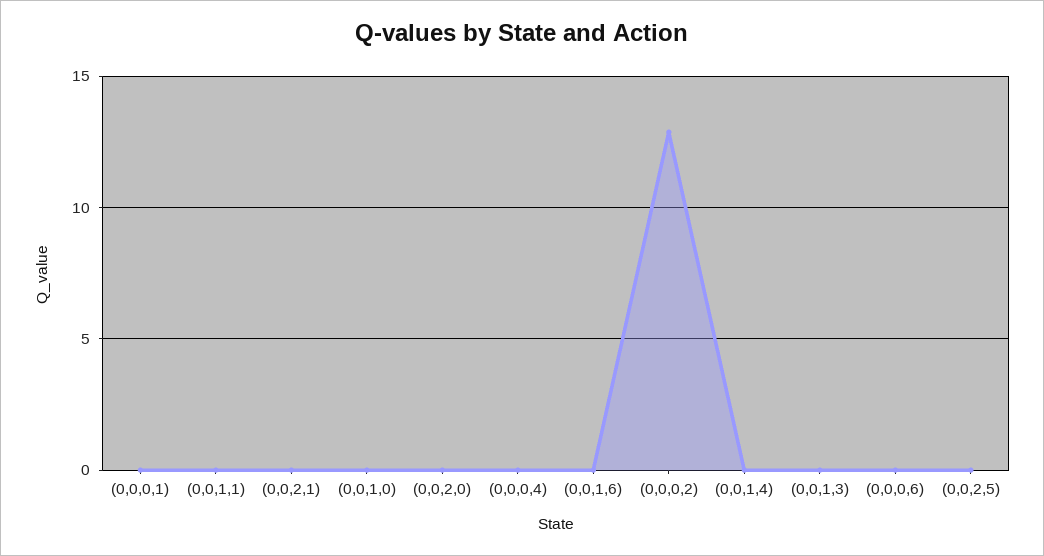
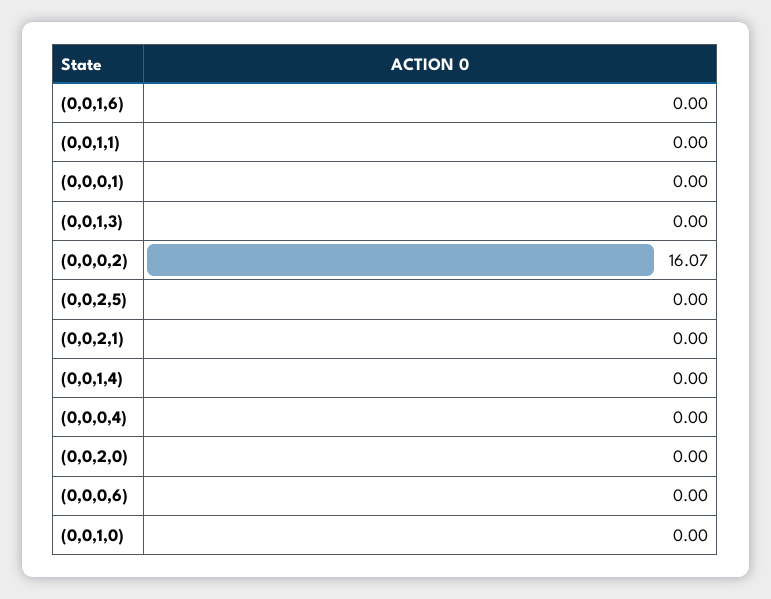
  {
    "(0,0,0,1)": 0,
    "(0,0,1,1)": 0,
    "(0,0,2,1)": 0,
    "(0,0,1,0)": 0,
    "(0,0,2,0)": 0,
    "(0,0,0,4)": 0,
    "(0,0,1,6)": 0,
-   "(0,0,0,2)": 13,
+   "(0,0,0,2)": 16.07,
    "(0,0,1,4)": 0,
    "(0,0,1,3)": 0,
    "(0,0,0,6)": 0,
    "(0,0,2,5)": 0
  }

